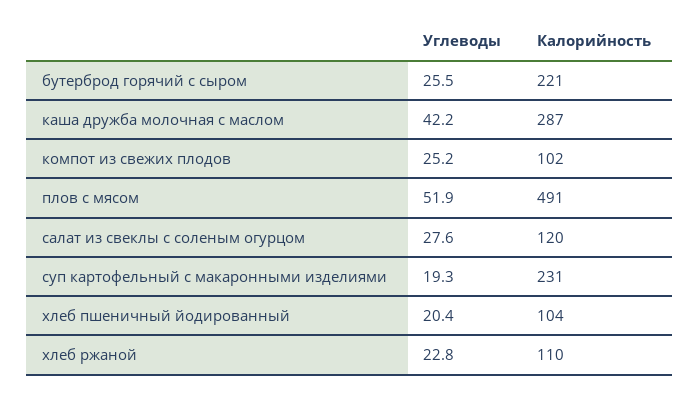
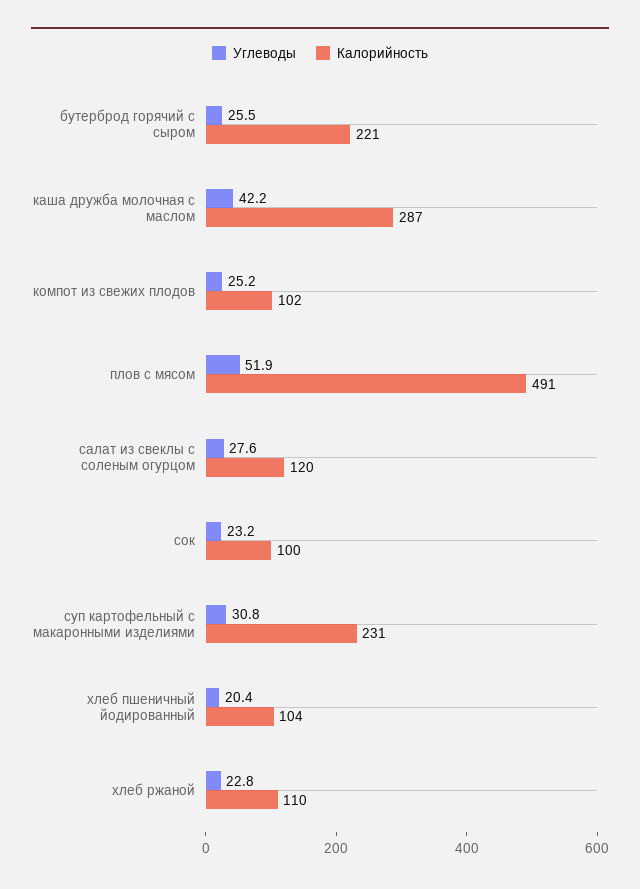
  {
    "Углеводы": {
      "бутерброд горячий с сыром": 25.5,
      "каша дружба молочная с маслом": 42.2,
      "компот из свежих плодов": 25.2,
      "плов с мясом": 51.9,
      "салат из свеклы с соленым огурцом": 27.6,
-     "суп картофельный с макаронными изделиями": 19.3,
+     "суп картофельный с макаронными изделиями": 30.8,
      "хлеб пшеничный йодированный": 20.4,
-     "хлеб ржаной": 22.8
+     "хлеб ржаной": 22.8,
+     "сок": 23.2
    },
    "Калорийность": {
      "бутерброд горячий с сыром": 221,
      "каша дружба молочная с маслом": 287,
      "компот из свежих плодов": 102,
      "плов с мясом": 491,
      "салат из свеклы с соленым огурцом": 120,
      "суп картофельный с макаронными изделиями": 231,
      "хлеб пшеничный йодированный": 104,
-     "хлеб ржаной": 110
+     "хлеб ржаной": 110,
+     "сок": 100
    }
  }

